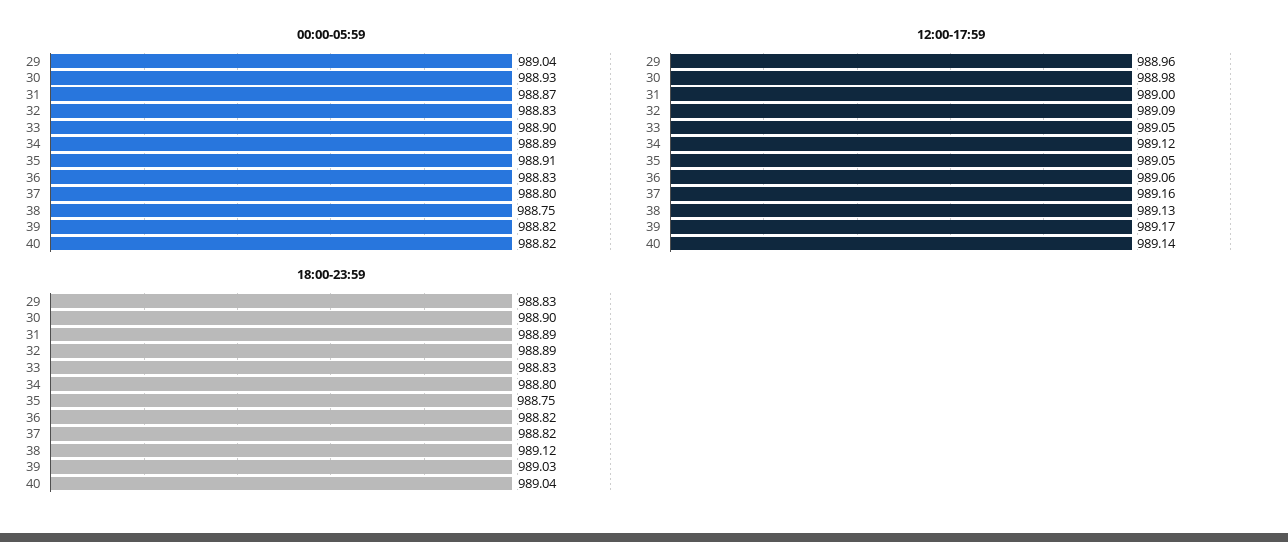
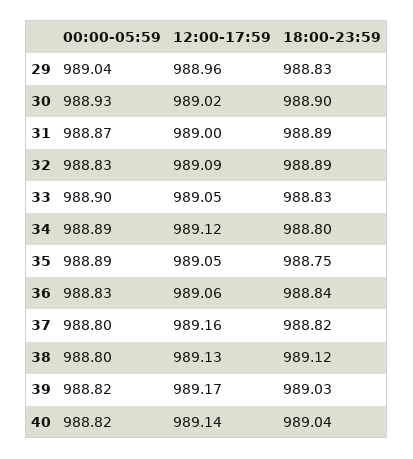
  {
    "00:00-05:59": {
      "29": 989.04,
      "30": 988.93,
      "31": 988.87,
      "32": 988.83,
      "33": 988.9,
      "34": 988.89,
-     "35": 988.91,
+     "35": 988.89,
      "36": 988.83,
      "37": 988.8,
-     "38": 988.75,
+     "38": 988.8,
      "39": 988.82,
      "40": 988.82
    },
    "12:00-17:59": {
      "29": 988.96,
-     "30": 988.98,
+     "30": 989.02,
      "31": 989,
      "32": 989.09,
      "33": 989.05,
      "34": 989.12,
      "35": 989.05,
      "36": 989.06,
      "37": 989.16,
      "38": 989.13,
      "39": 989.17,
      "40": 989.14
    },
    "18:00-23:59": {
      "29": 988.83,
      "30": 988.9,
      "31": 988.89,
      "32": 988.89,
      "33": 988.83,
      "34": 988.8,
      "35": 988.75,
-     "36": 988.82,
+     "36": 988.84,
      "37": 988.82,
      "38": 989.12,
      "39": 989.03,
      "40": 989.04
    }
  }

